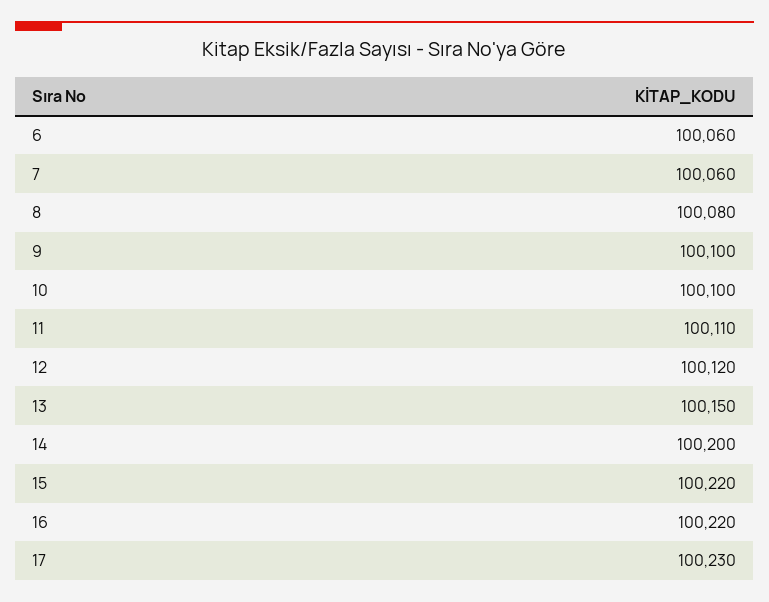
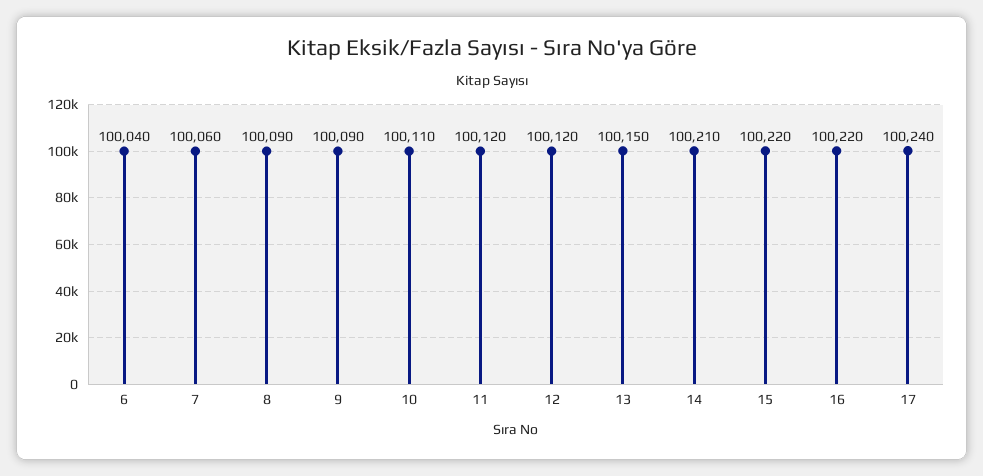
  {
-   "6": 100060,
+   "6": 100040,
    "7": 100060,
-   "8": 100080,
+   "8": 100090,
-   "9": 100100,
+   "9": 100090,
-   "10": 100100,
+   "10": 100110,
-   "11": 100110,
+   "11": 100120,
    "12": 100120,
    "13": 100150,
-   "14": 100200,
+   "14": 100210,
    "15": 100220,
    "16": 100220,
-   "17": 100230
+   "17": 100240
  }

